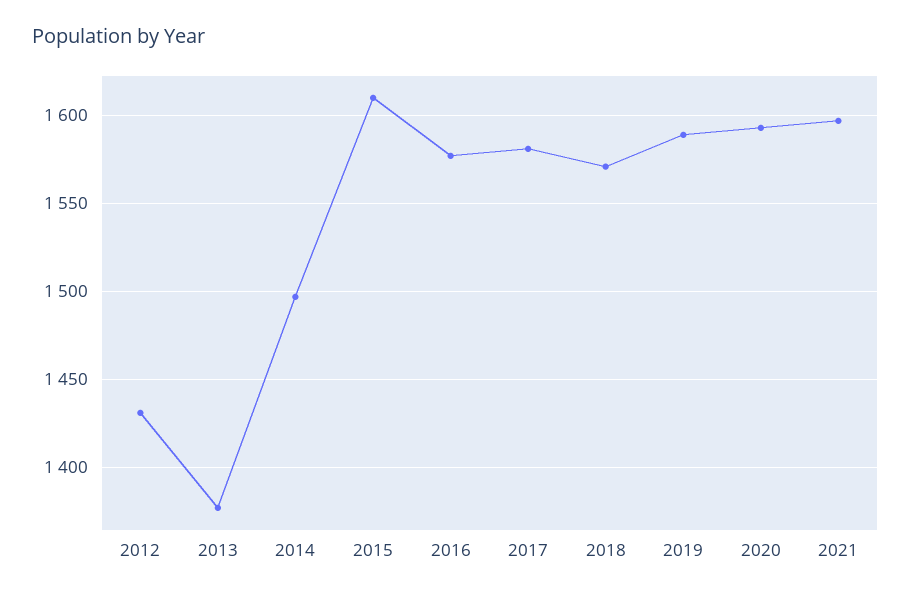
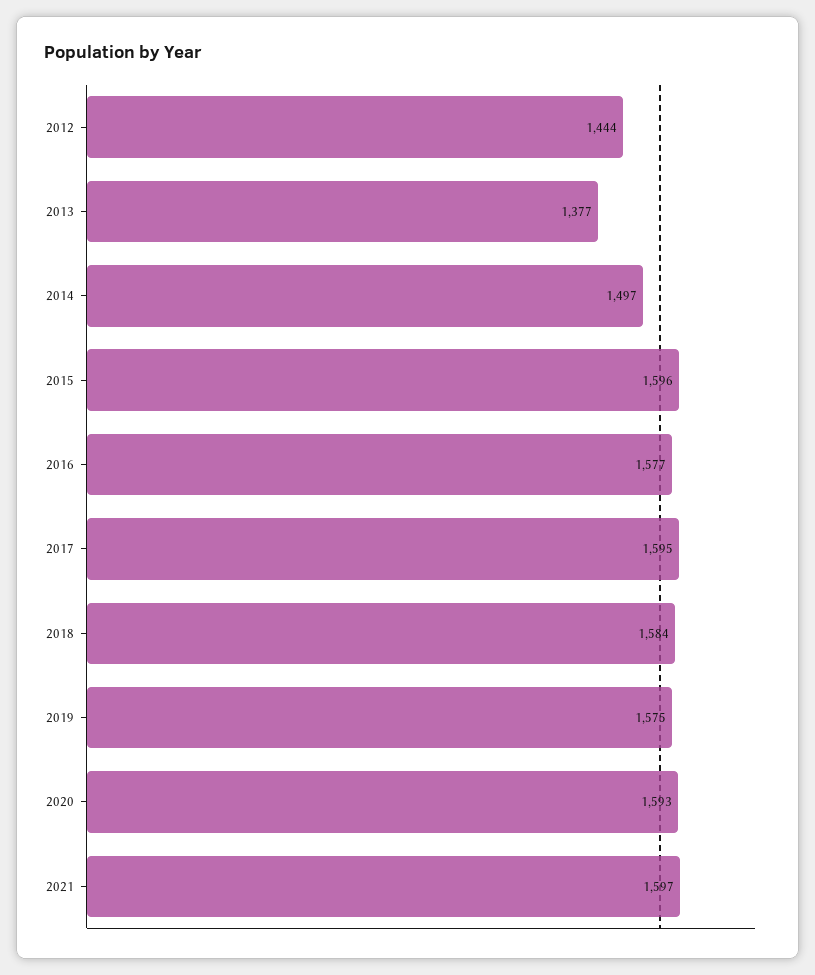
  {
-   "2012": 1430,
+   "2012": 1444,
    "2013": 1377,
    "2014": 1497,
-   "2015": 1610,
+   "2015": 1596,
    "2016": 1577,
-   "2017": 1580,
+   "2017": 1595,
-   "2018": 1570,
+   "2018": 1584,
-   "2019": 1590,
+   "2019": 1575,
    "2020": 1593,
    "2021": 1597
  }

